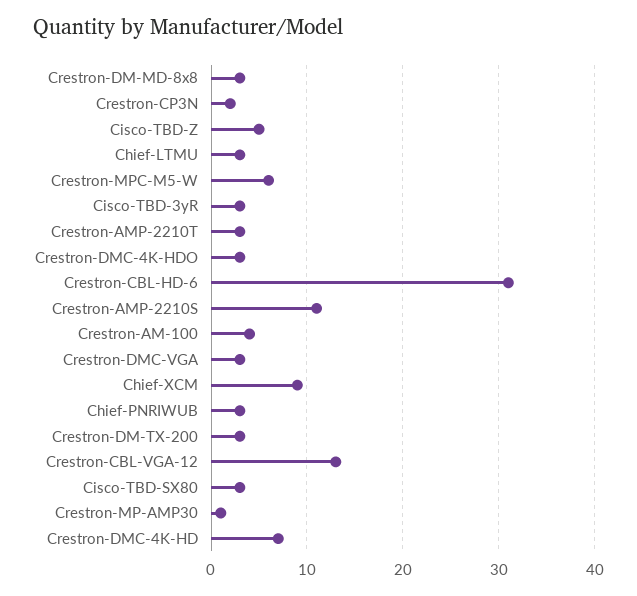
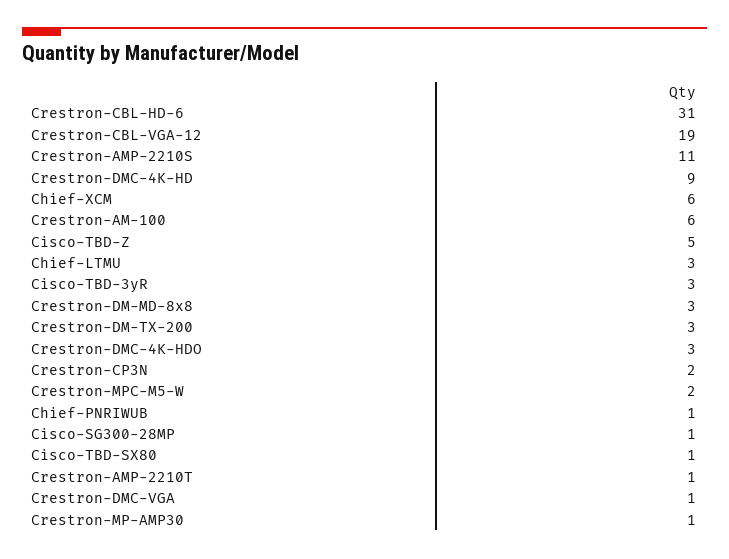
  {
    "Crestron-DM-MD-8x8": 3,
    "Crestron-CP3N": 2,
    "Cisco-TBD-Z": 5,
    "Chief-LTMU": 3,
-   "Crestron-MPC-M5-W": 6,
+   "Crestron-MPC-M5-W": 2,
    "Cisco-TBD-3yR": 3,
-   "Crestron-AMP-2210T": 3,
+   "Crestron-AMP-2210T": 1,
    "Crestron-DMC-4K-HDO": 3,
    "Crestron-CBL-HD-6": 31,
    "Crestron-AMP-2210S": 11,
-   "Crestron-AM-100": 4,
+   "Crestron-AM-100": 6,
-   "Crestron-DMC-VGA": 3,
+   "Crestron-DMC-VGA": 1,
-   "Chief-XCM": 9,
+   "Chief-XCM": 6,
-   "Chief-PNRIWUB": 3,
+   "Chief-PNRIWUB": 1,
    "Crestron-DM-TX-200": 3,
-   "Crestron-CBL-VGA-12": 13,
+   "Crestron-CBL-VGA-12": 19,
-   "Cisco-TBD-SX80": 3,
+   "Cisco-TBD-SX80": 1,
    "Crestron-MP-AMP30": 1,
-   "Crestron-DMC-4K-HD": 7
+   "Crestron-DMC-4K-HD": 9,
+   "Cisco-SG300-28MP": 1
  }

